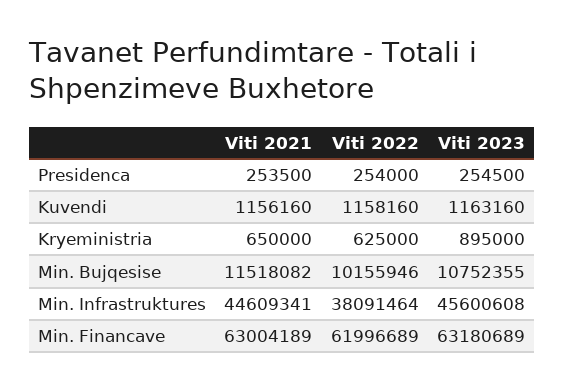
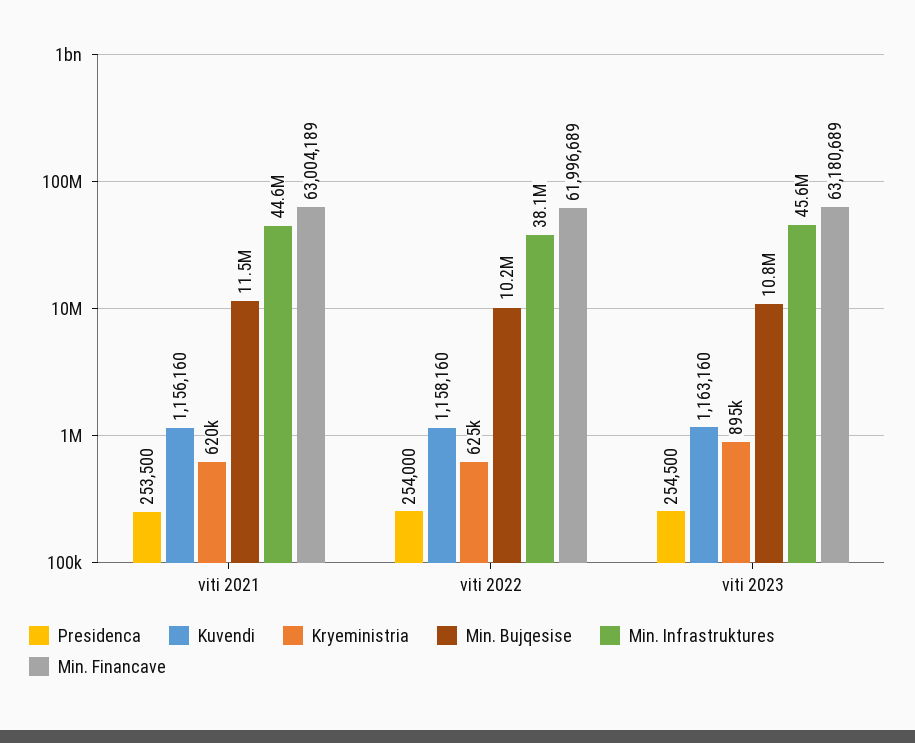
  {
    "Presidenca": {
      "Viti 2021": 253500,
      "Viti 2022": 254000,
      "Viti 2023": 254500
    },
    "Kuvendi": {
      "Viti 2021": 1156160,
      "Viti 2022": 1158160,
      "Viti 2023": 1163160
    },
    "Kryeministria": {
-     "Viti 2021": 650000,
+     "Viti 2021": 620000,
      "Viti 2022": 625000,
      "Viti 2023": 895000
    },
    "Min. Bujqesise": {
      "Viti 2021": 11518082,
      "Viti 2022": 10155946,
      "Viti 2023": 10752355
    },
    "Min. Infrastruktures": {
      "Viti 2021": 44609341,
      "Viti 2022": 38091464,
      "Viti 2023": 45600608
    },
    "Min. Financave": {
      "Viti 2021": 63004189,
      "Viti 2022": 61996689,
      "Viti 2023": 63180689
    }
  }

